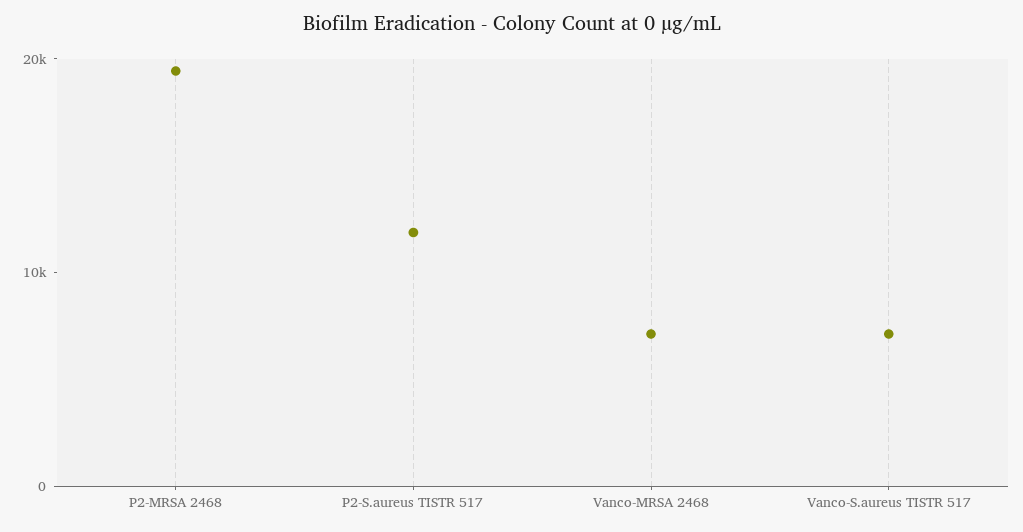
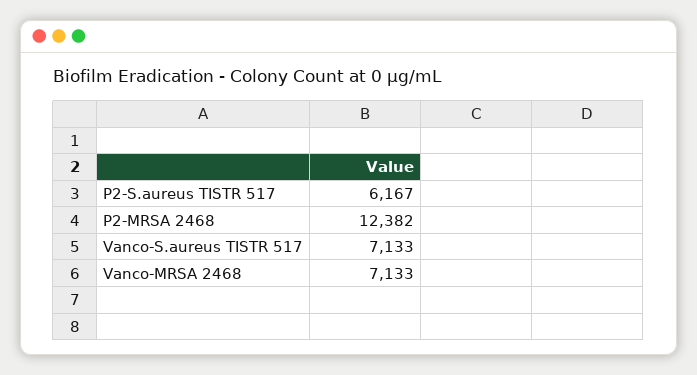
  {
-   "P2-MRSA 2468": 20000,
+   "P2-MRSA 2468": 12382,
-   "P2-S.aureus TISTR 517": 12000,
+   "P2-S.aureus TISTR 517": 6167,
    "Vanco-MRSA 2468": 7133,
    "Vanco-S.aureus TISTR 517": 7133
  }

